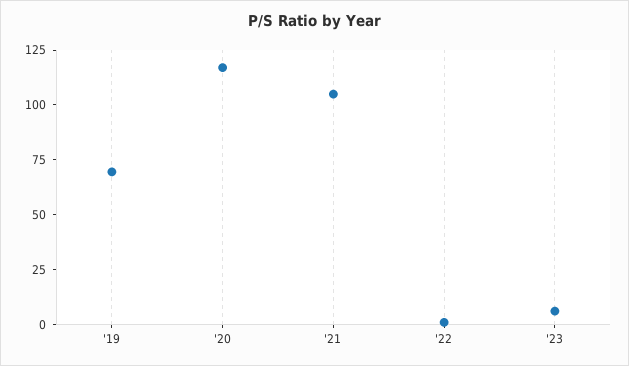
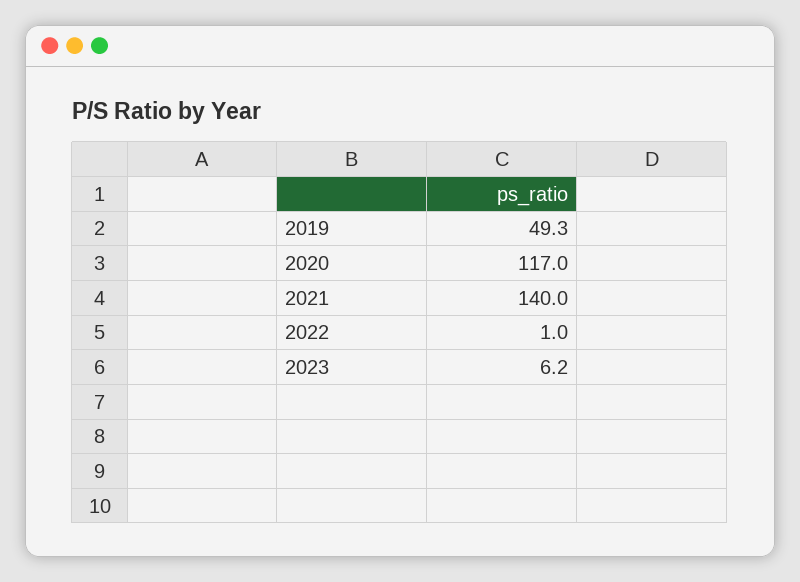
  {
-   "'19": 70,
+   "'19": 49.3,
    "'20": 117,
-   "'21": 105,
+   "'21": 140,
    "'22": 1,
    "'23": 6.2
  }

